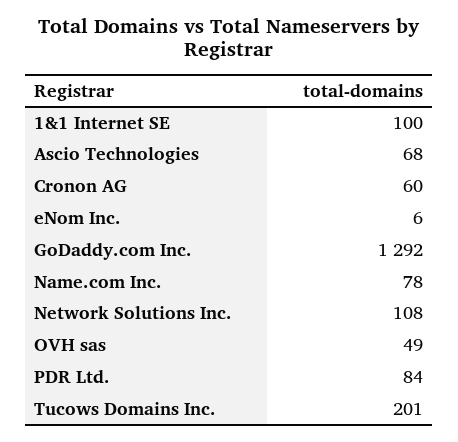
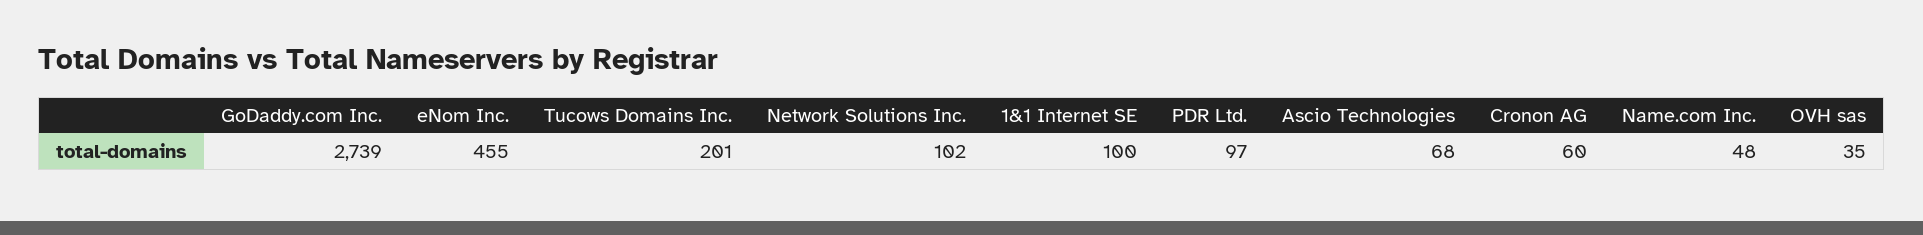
  {
    "1&1 Internet SE": 100,
    "Ascio Technologies": 68,
    "Cronon AG": 60,
-   "eNom Inc.": 6,
+   "eNom Inc.": 455,
-   "GoDaddy.com Inc.": 1292,
+   "GoDaddy.com Inc.": 2739,
-   "Name.com Inc.": 78,
+   "Name.com Inc.": 48,
-   "Network Solutions Inc.": 108,
+   "Network Solutions Inc.": 102,
-   "OVH sas": 49,
+   "OVH sas": 35,
-   "PDR Ltd.": 84,
+   "PDR Ltd.": 97,
    "Tucows Domains Inc.": 201
  }

